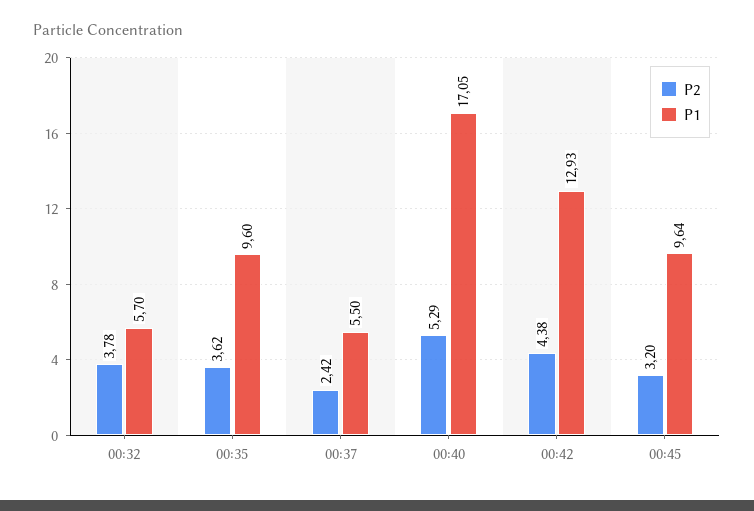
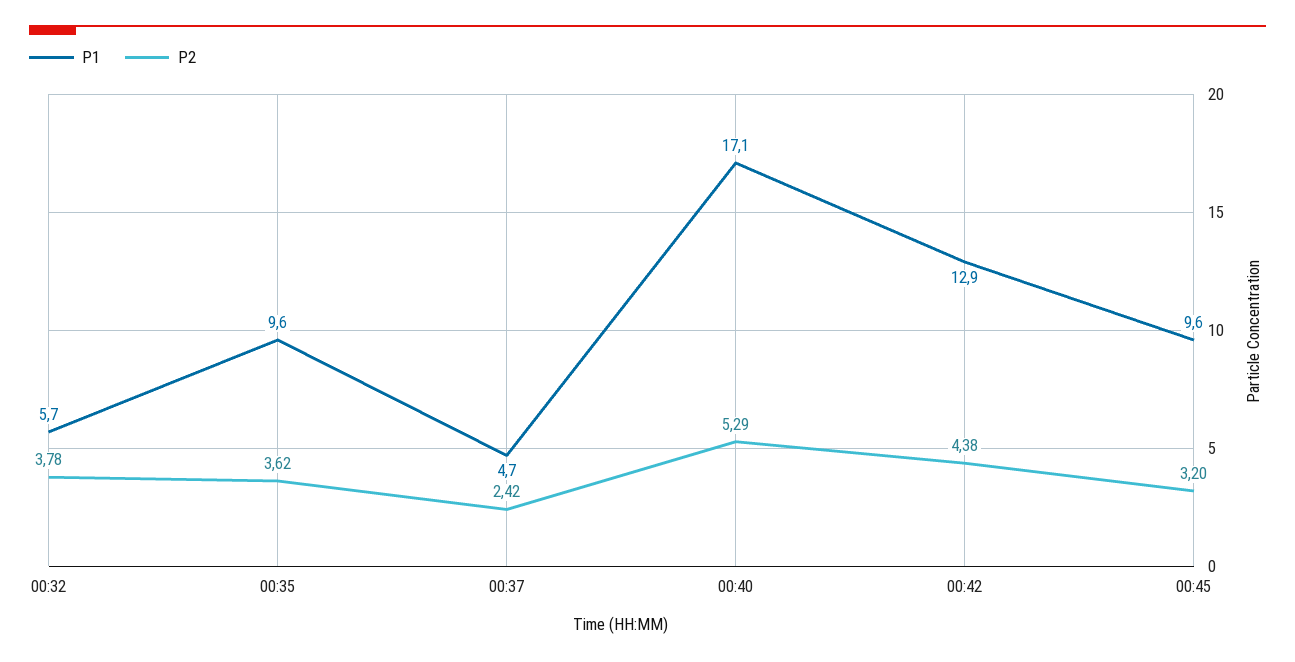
  {
    "P2": {
      "00:32": 3.78,
      "00:35": 3.62,
      "00:37": 2.42,
      "00:40": 5.29,
      "00:42": 4.38,
      "00:45": 3.2
    },
    "P1": {
      "00:32": 5.7,
      "00:35": 9.6,
-     "00:37": 5.5,
+     "00:37": 4.7,
      "00:40": 17.05,
      "00:42": 12.93,
      "00:45": 9.64
    }
  }

